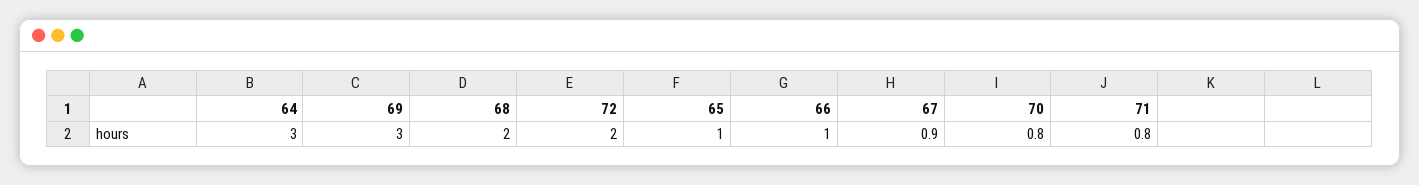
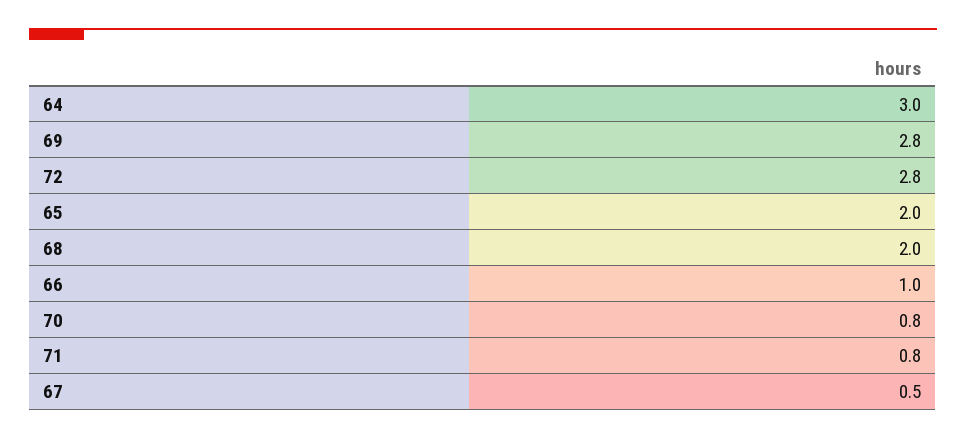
  {
    "64": 3,
-   "69": 3,
+   "69": 2.8,
    "68": 2,
-   "72": 2,
+   "72": 2.8,
-   "65": 1,
+   "65": 2,
    "66": 1,
-   "67": 0.9,
+   "67": 0.5,
    "70": 0.8,
    "71": 0.8
  }

